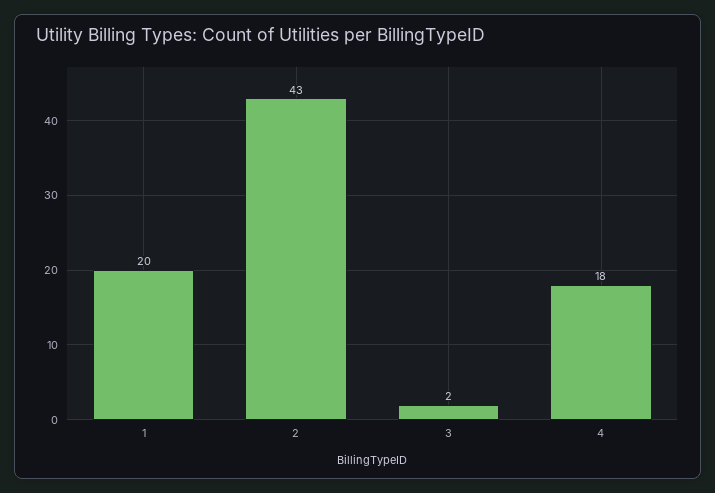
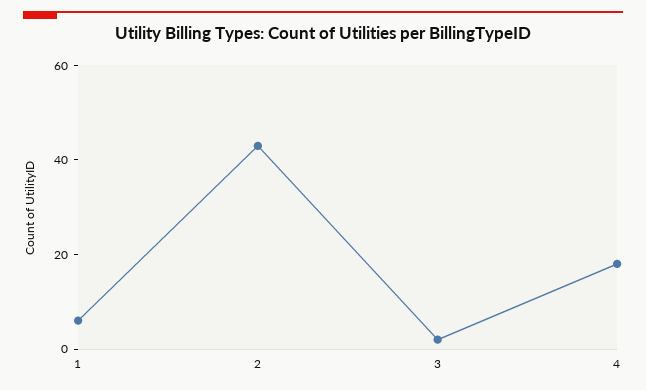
  {
-   "1": 20,
+   "1": 5,
    "2": 43,
    "3": 2,
    "4": 18
  }

